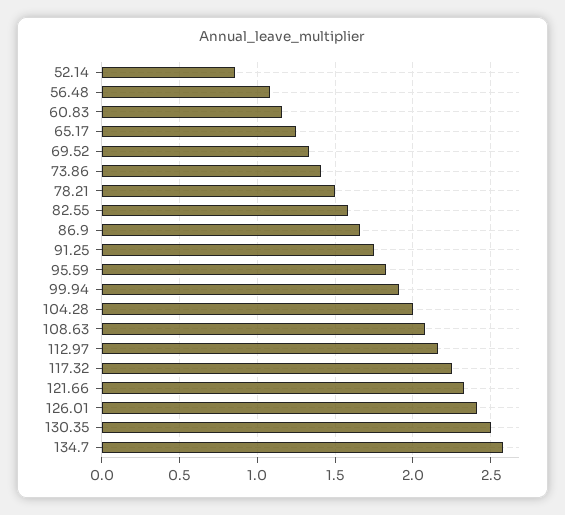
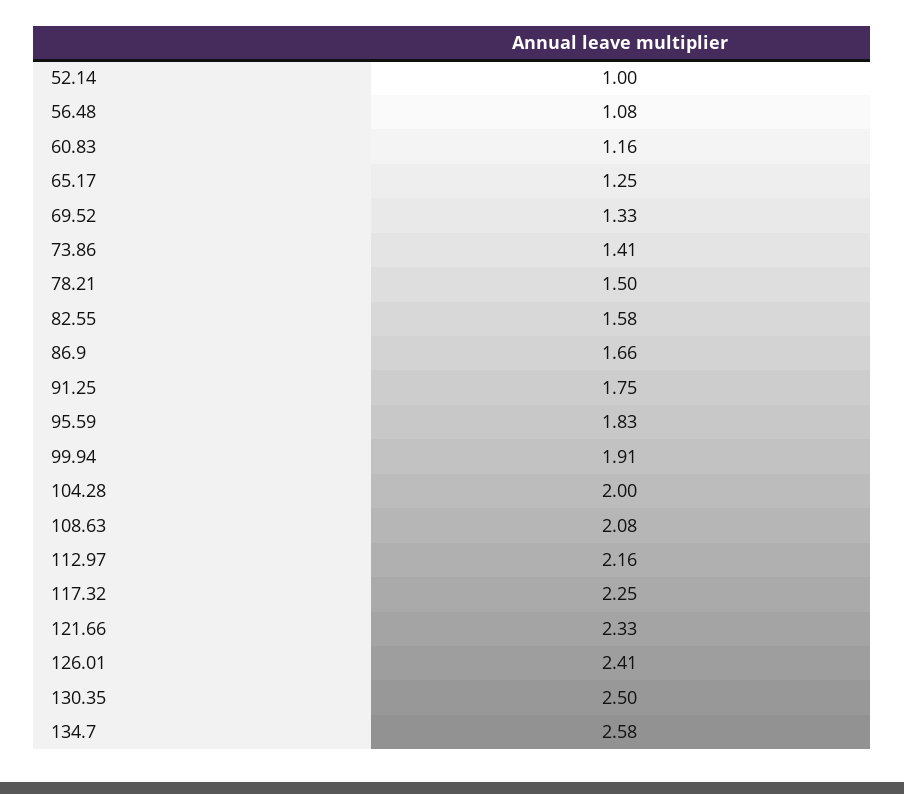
  {
-   "52.14": 0.85,
+   "52.14": 1,
    "56.48": 1.08,
    "60.83": 1.16,
    "65.17": 1.25,
    "69.52": 1.33,
    "73.86": 1.41,
    "78.21": 1.5,
    "82.55": 1.58,
    "86.9": 1.66,
    "91.25": 1.75,
    "95.59": 1.83,
    "99.94": 1.91,
    "104.28": 2,
    "108.63": 2.08,
    "112.97": 2.16,
    "117.32": 2.25,
    "121.66": 2.33,
    "126.01": 2.41,
    "130.35": 2.5,
    "134.7": 2.58
  }

